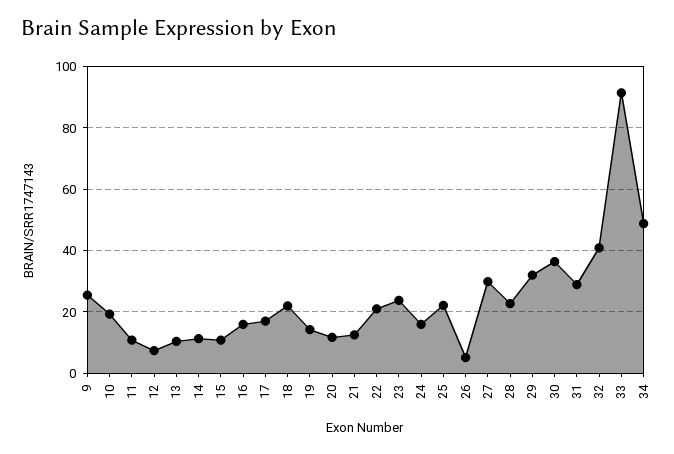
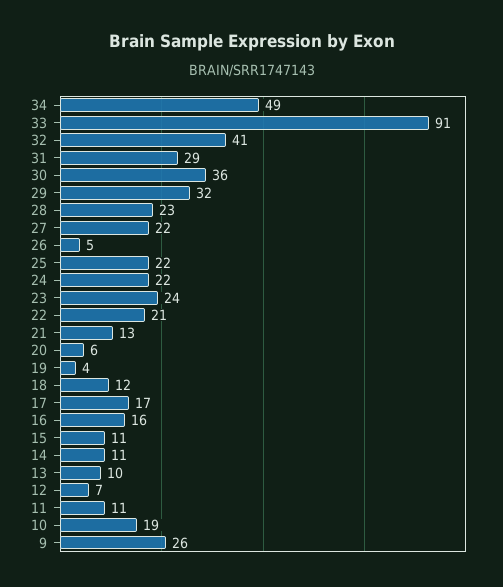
  {
    "9": 26,
    "10": 19,
    "11": 11,
    "12": 7,
    "13": 10,
    "14": 11,
    "15": 11,
    "16": 16,
    "17": 17,
-   "18": 22,
+   "18": 12,
-   "19": 14,
+   "19": 4,
-   "20": 12,
+   "20": 6,
    "21": 13,
    "22": 21,
    "23": 24,
-   "24": 16,
+   "24": 22,
    "25": 22,
    "26": 5,
-   "27": 30,
+   "27": 22,
    "28": 23,
    "29": 32,
    "30": 36,
    "31": 29,
    "32": 41,
    "33": 91,
    "34": 49
  }

